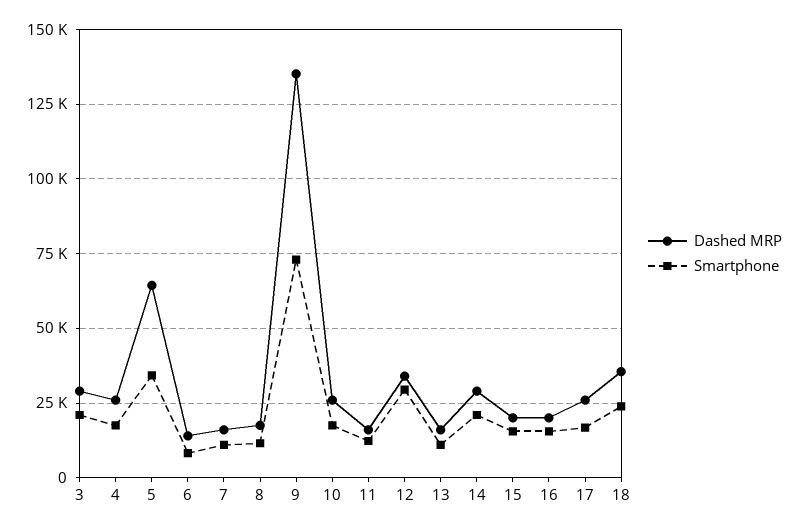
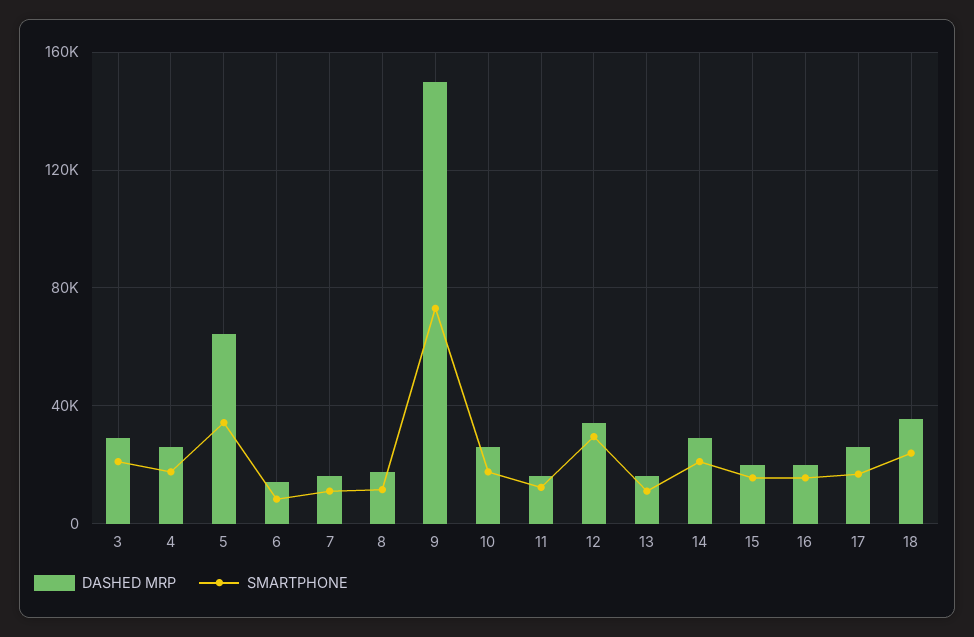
  {
    "Dashed MRP": {
      "3": 30000,
      "4": 25000,
      "5": 65000,
      "6": 15000,
      "7": 15000,
      "8": 17500,
-     "9": 135000,
+     "9": 150000,
      "10": 25000,
      "11": 15000,
      "12": 35000,
      "13": 15000,
      "14": 30000,
      "15": 20000,
      "16": 20000,
      "17": 25000,
      "18": 35000
    },
    "Smartphone": {
      "3": 20000,
      "4": 17500,
      "5": 35000,
      "6": 7500,
      "7": 10000,
      "8": 12500,
      "9": 72500,
      "10": 17500,
      "11": 12500,
      "12": 30000,
      "13": 10000,
      "14": 20000,
      "15": 15000,
      "16": 15000,
      "17": 17500,
      "18": 25000
    }
  }

